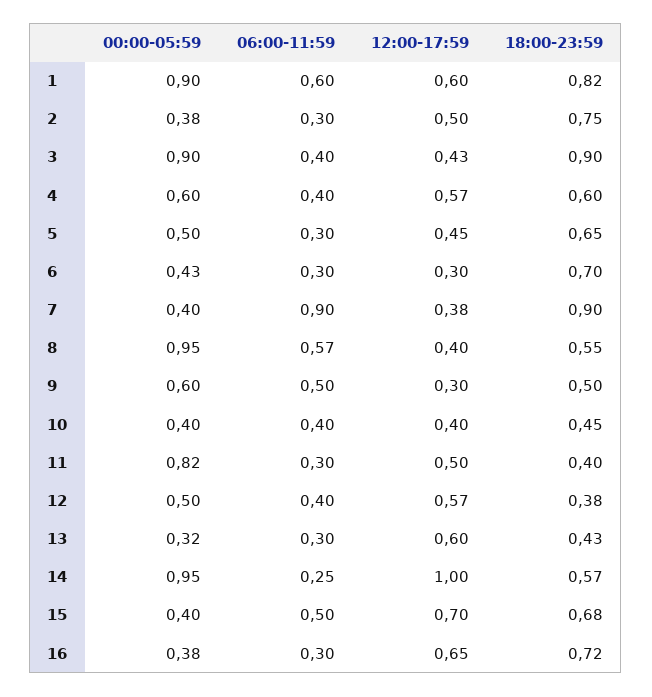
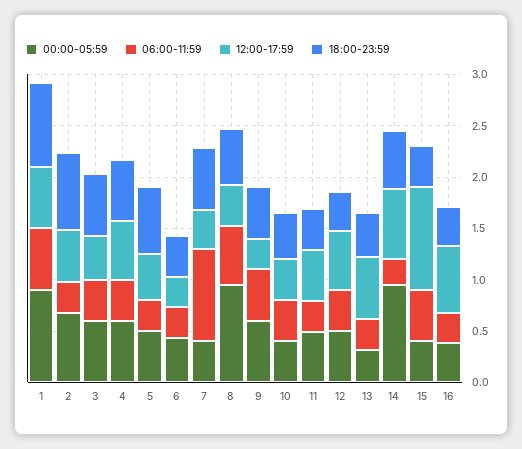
  {
    "00:00-05:59": {
      "1": 0.9,
-     "2": 0.38,
+     "2": 0.7,
-     "3": 0.9,
+     "3": 0.6,
      "4": 0.6,
      "5": 0.5,
      "6": 0.43,
      "7": 0.4,
      "8": 0.95,
      "9": 0.6,
      "10": 0.4,
-     "11": 0.82,
+     "11": 0.5,
      "12": 0.5,
      "13": 0.32,
      "14": 0.95,
      "15": 0.4,
      "16": 0.38
    },
    "06:00-11:59": {
      "1": 0.6,
      "2": 0.3,
      "3": 0.4,
      "4": 0.4,
      "5": 0.3,
      "6": 0.3,
      "7": 0.9,
      "8": 0.57,
      "9": 0.5,
      "10": 0.4,
      "11": 0.3,
      "12": 0.4,
      "13": 0.3,
      "14": 0.25,
      "15": 0.5,
      "16": 0.3
    },
    "12:00-17:59": {
      "1": 0.6,
      "2": 0.5,
      "3": 0.43,
      "4": 0.57,
      "5": 0.45,
      "6": 0.3,
      "7": 0.38,
      "8": 0.4,
      "9": 0.3,
      "10": 0.4,
      "11": 0.5,
      "12": 0.57,
      "13": 0.6,
-     "14": 1,
+     "14": 0.7,
-     "15": 0.7,
+     "15": 1,
      "16": 0.65
    },
    "18:00-23:59": {
      "1": 0.82,
      "2": 0.75,
-     "3": 0.9,
+     "3": 0.6,
      "4": 0.6,
      "5": 0.65,
-     "6": 0.7,
+     "6": 0.4,
-     "7": 0.9,
+     "7": 0.6,
      "8": 0.55,
      "9": 0.5,
      "10": 0.45,
      "11": 0.4,
      "12": 0.38,
      "13": 0.43,
      "14": 0.57,
-     "15": 0.68,
+     "15": 0.4,
-     "16": 0.72
+     "16": 0.4
    }
  }

